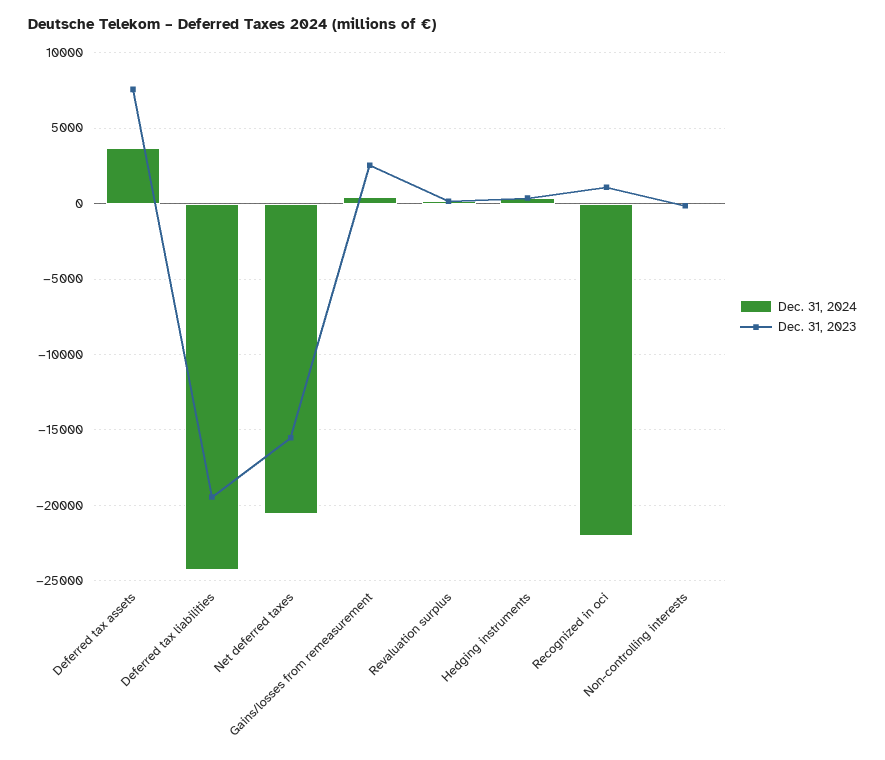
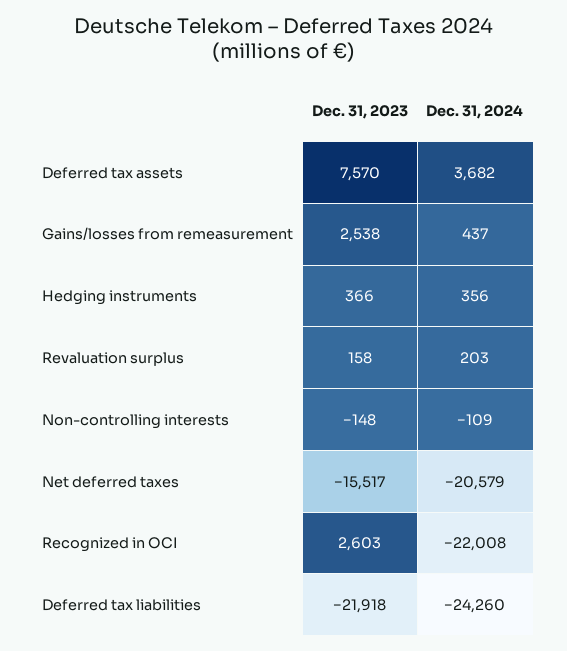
  {
    "Dec. 31, 2024": {
      "Deferred tax assets": 3682,
      "Deferred tax liabilities": -24260,
      "Net deferred taxes": -20579,
      "Gains/losses from remeasurement": 437,
      "Revaluation surplus": 203,
      "Hedging instruments": 356,
      "Recognized in oci": -22008,
      "Non-controlling interests": -109
    },
    "Dec. 31, 2023": {
      "Deferred tax assets": 7570,
-     "Deferred tax liabilities": -19500,
+     "Deferred tax liabilities": -21918,
      "Net deferred taxes": -15517,
      "Gains/losses from remeasurement": 2538,
      "Revaluation surplus": 158,
      "Hedging instruments": 366,
-     "Recognized in oci": 1000,
+     "Recognized in oci": 2603,
      "Non-controlling interests": -148
    }
  }

